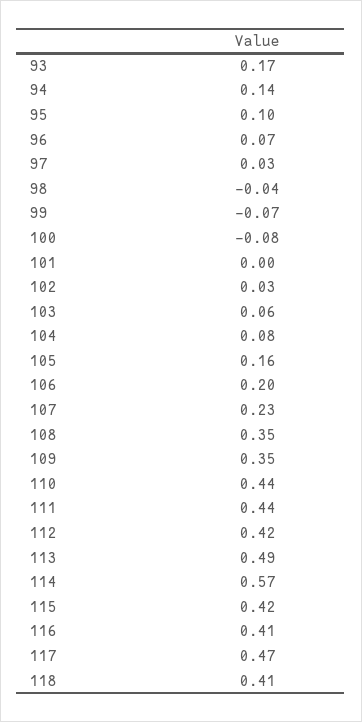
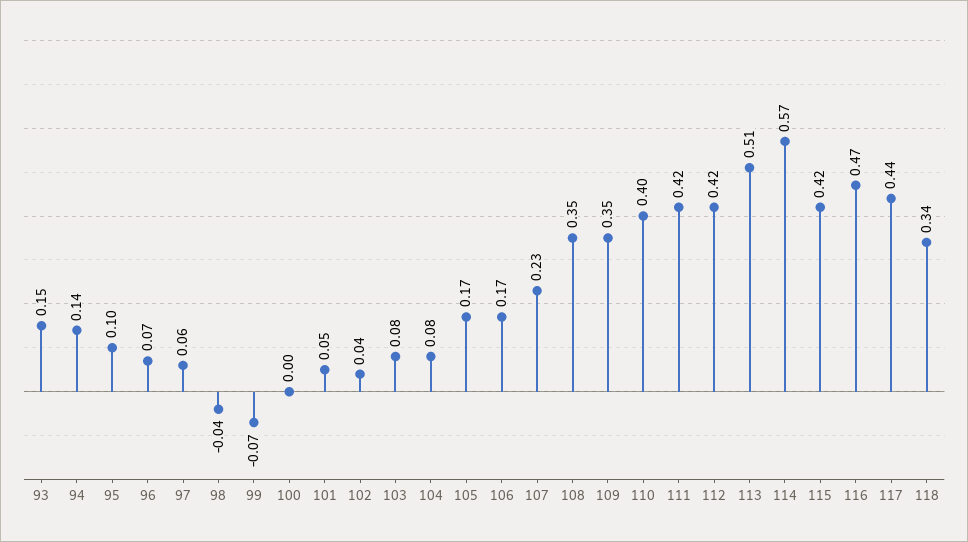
  {
-   "93": 0.17,
+   "93": 0.15,
    "94": 0.14,
    "95": 0.1,
    "96": 0.07,
-   "97": 0.03,
+   "97": 0.06,
    "98": -0.04,
    "99": -0.07,
-   "100": -0.08,
+   "100": 0,
-   "101": 0,
+   "101": 0.05,
-   "102": 0.03,
+   "102": 0.04,
-   "103": 0.06,
+   "103": 0.08,
    "104": 0.08,
-   "105": 0.16,
+   "105": 0.17,
-   "106": 0.2,
+   "106": 0.17,
    "107": 0.23,
    "108": 0.35,
    "109": 0.35,
-   "110": 0.44,
+   "110": 0.4,
-   "111": 0.44,
+   "111": 0.42,
    "112": 0.42,
-   "113": 0.49,
+   "113": 0.51,
    "114": 0.57,
    "115": 0.42,
-   "116": 0.41,
+   "116": 0.47,
-   "117": 0.47,
+   "117": 0.44,
-   "118": 0.41
+   "118": 0.34
  }

